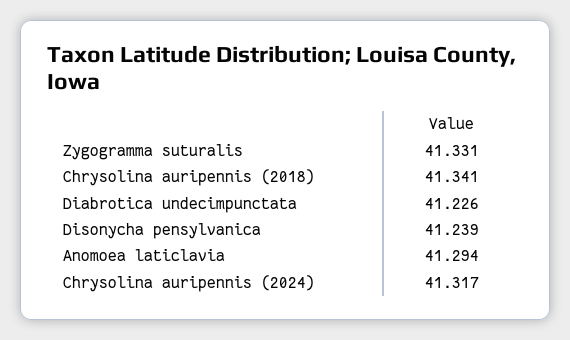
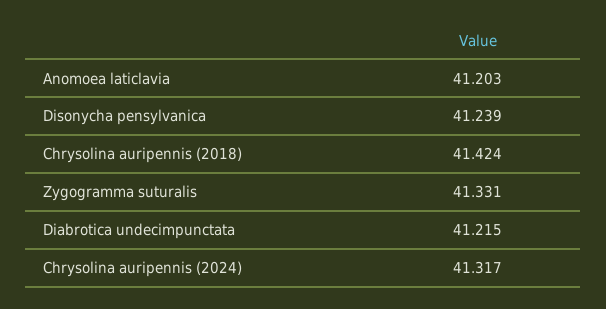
  {
    "Zygogramma suturalis": 41.331,
-   "Chrysolina auripennis (2018)": 41.341,
+   "Chrysolina auripennis (2018)": 41.424,
-   "Diabrotica undecimpunctata": 41.226,
+   "Diabrotica undecimpunctata": 41.215,
    "Disonycha pensylvanica": 41.239,
-   "Anomoea laticlavia": 41.294,
+   "Anomoea laticlavia": 41.203,
    "Chrysolina auripennis (2024)": 41.317
  }

